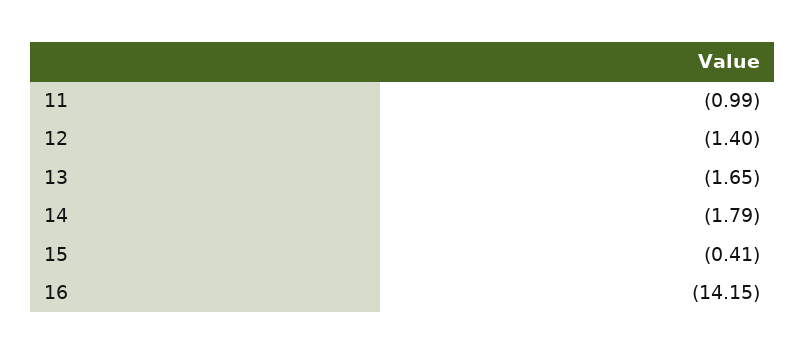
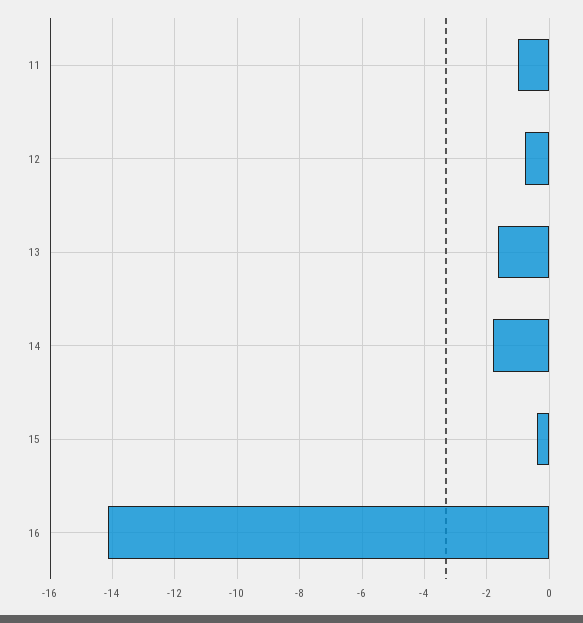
  {
    "11": -0.99,
-   "12": -1.4,
+   "12": -0.8,
    "13": -1.65,
    "14": -1.79,
    "15": -0.41,
    "16": -14.15
  }

